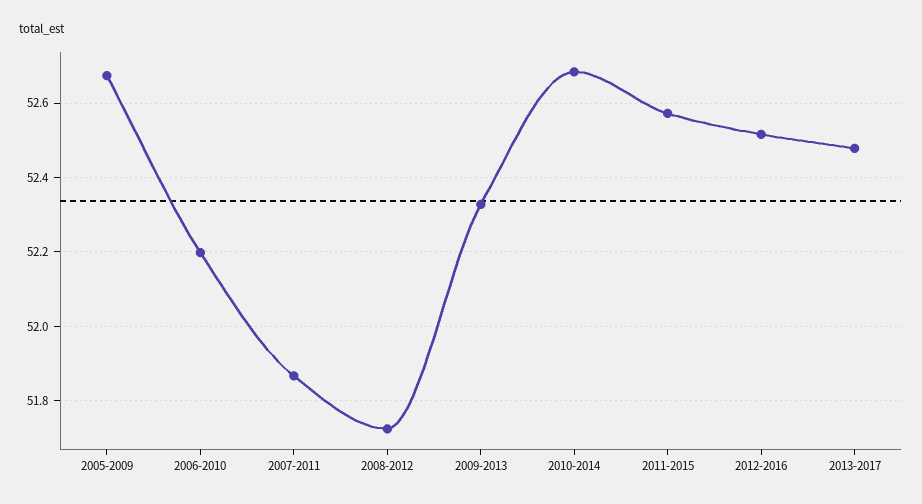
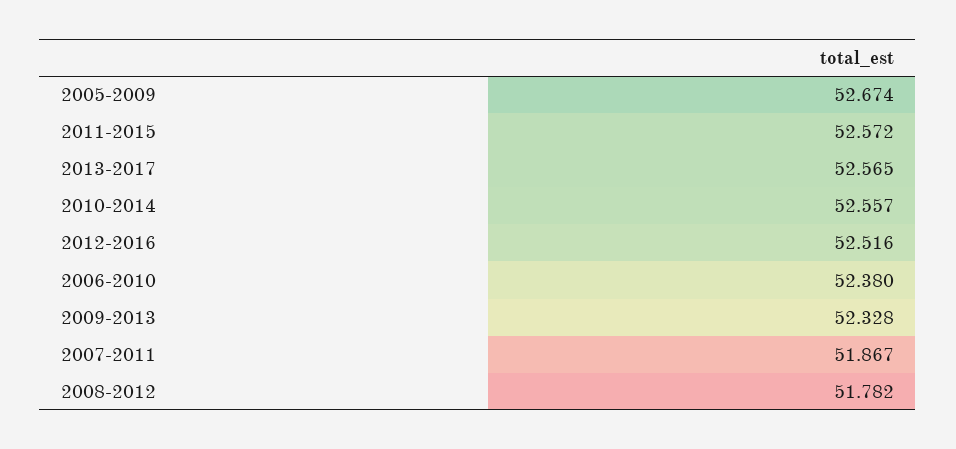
  {
    "2005-2009": 52.674,
-   "2006-2010": 52.2,
+   "2006-2010": 52.38,
    "2007-2011": 51.867,
-   "2008-2012": 51.72,
+   "2008-2012": 51.782,
    "2009-2013": 52.328,
-   "2010-2014": 52.68,
+   "2010-2014": 52.557,
    "2011-2015": 52.572,
    "2012-2016": 52.516,
-   "2013-2017": 52.48
+   "2013-2017": 52.565
  }

